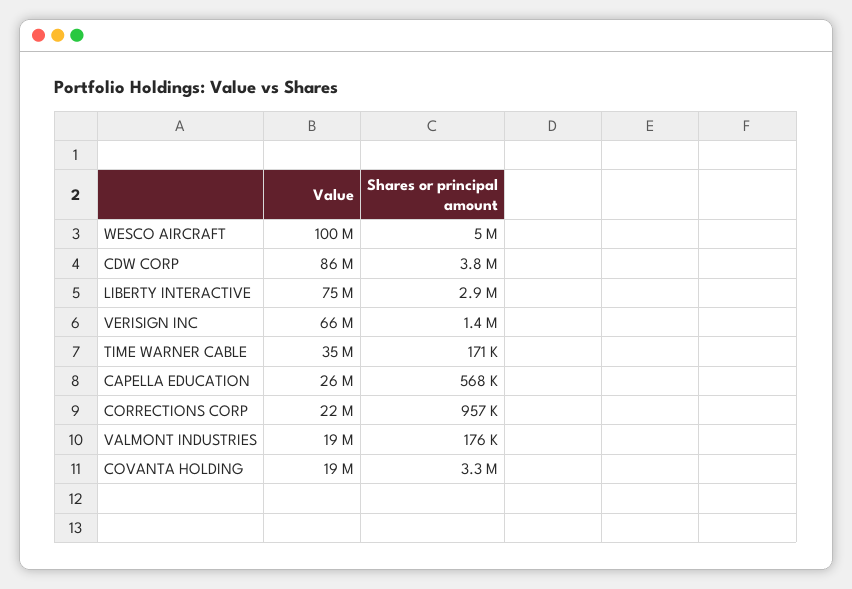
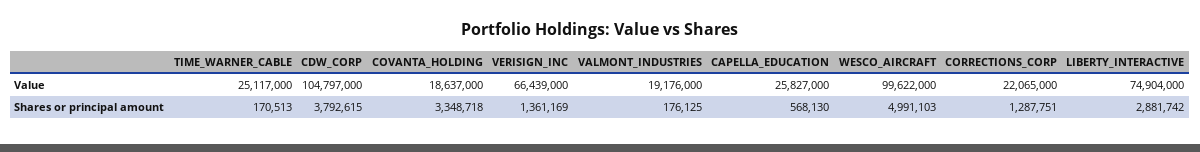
  {
    "Value": {
      "WESCO AIRCRAFT": 99622000,
-     "CDW CORP": 86000000,
+     "CDW CORP": 104797000,
      "LIBERTY INTERACTIVE": 74904000,
      "VERISIGN INC": 66439000,
-     "TIME WARNER CABLE": 35000000,
+     "TIME WARNER CABLE": 25117000,
      "CAPELLA EDUCATION": 25827000,
      "CORRECTIONS CORP": 22065000,
      "VALMONT INDUSTRIES": 19176000,
      "COVANTA HOLDING": 18637000
    },
    "Shares or principal amount": {
      "WESCO AIRCRAFT": 4991103,
      "CDW CORP": 3792615,
      "LIBERTY INTERACTIVE": 2881742,
      "VERISIGN INC": 1361169,
      "TIME WARNER CABLE": 170513,
      "CAPELLA EDUCATION": 568130,
-     "CORRECTIONS CORP": 957000,
+     "CORRECTIONS CORP": 1287751,
      "VALMONT INDUSTRIES": 176125,
      "COVANTA HOLDING": 3348718
    }
  }

